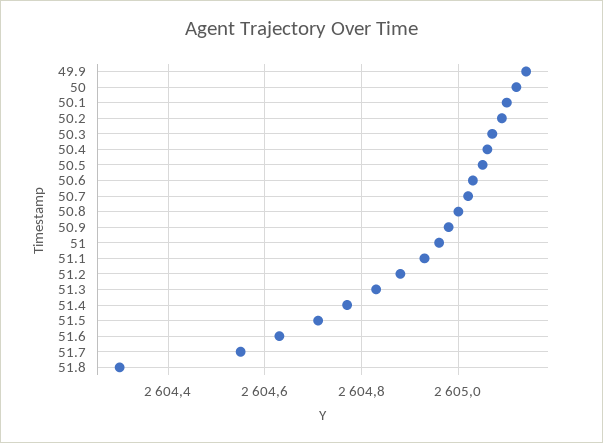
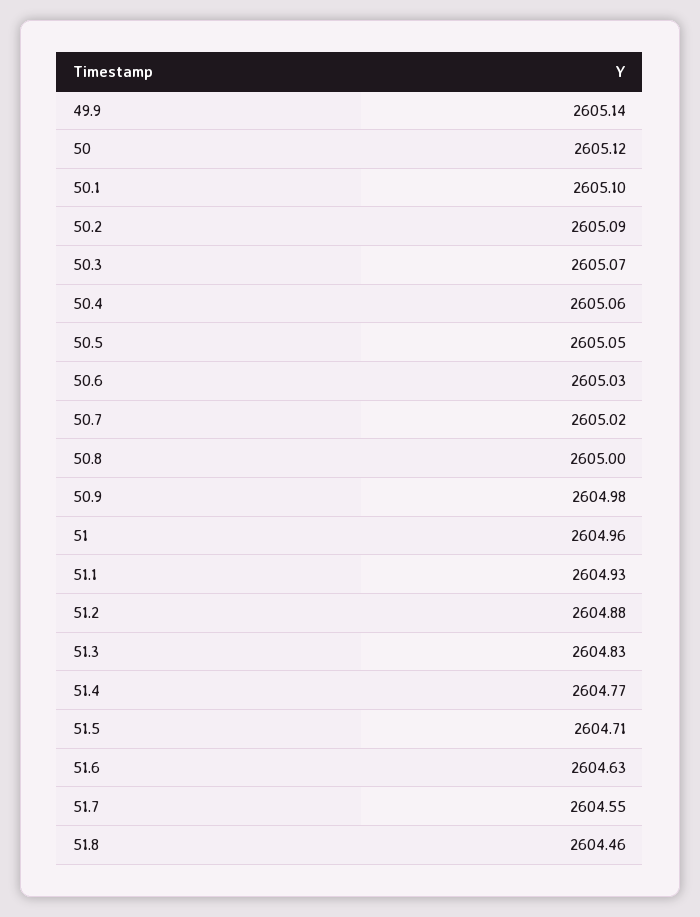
  {
    "49.9": 2605.14,
    "50": 2605.12,
    "50.1": 2605.1,
    "50.2": 2605.09,
    "50.3": 2605.07,
    "50.4": 2605.06,
    "50.5": 2605.05,
    "50.6": 2605.03,
    "50.7": 2605.02,
    "50.8": 2605,
    "50.9": 2604.98,
    "51": 2604.96,
    "51.1": 2604.93,
    "51.2": 2604.88,
    "51.3": 2604.83,
    "51.4": 2604.77,
    "51.5": 2604.71,
    "51.6": 2604.63,
    "51.7": 2604.55,
-   "51.8": 2604.3
+   "51.8": 2604.46
  }

